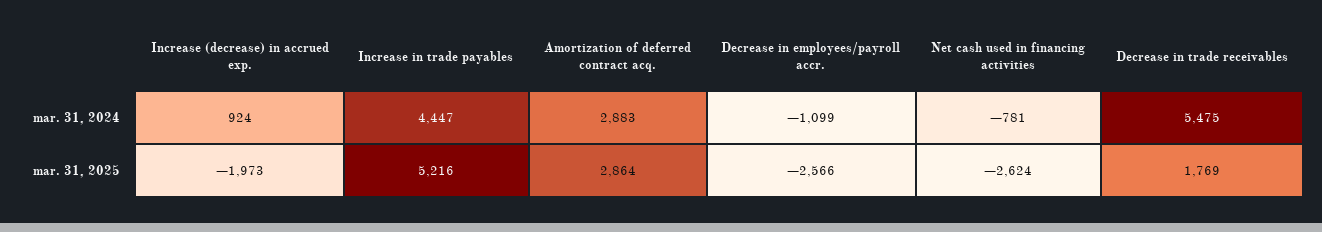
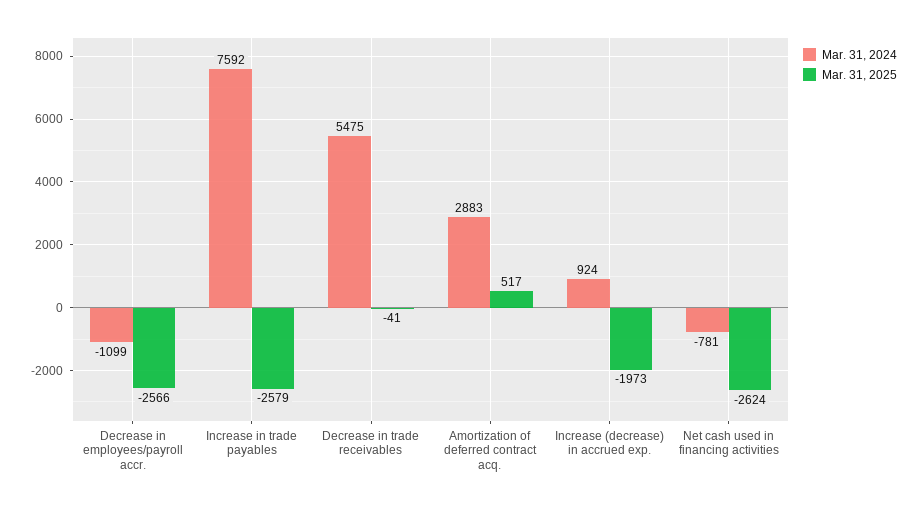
  {
    "mar. 31, 2024": {
      "Increase (decrease) in accrued exp.": 924,
-     "Increase in trade payables": 4447,
+     "Increase in trade payables": 7592,
      "Amortization of deferred contract acq.": 2883,
      "Decrease in employees/payroll accr.": -1099,
      "Net cash used in financing activities": -781,
      "Decrease in trade receivables": 5475
    },
    "mar. 31, 2025": {
      "Increase (decrease) in accrued exp.": -1973,
-     "Increase in trade payables": 5216,
+     "Increase in trade payables": -2579,
-     "Amortization of deferred contract acq.": 2864,
+     "Amortization of deferred contract acq.": 517,
      "Decrease in employees/payroll accr.": -2566,
      "Net cash used in financing activities": -2624,
-     "Decrease in trade receivables": 1769
+     "Decrease in trade receivables": -41
    }
  }

